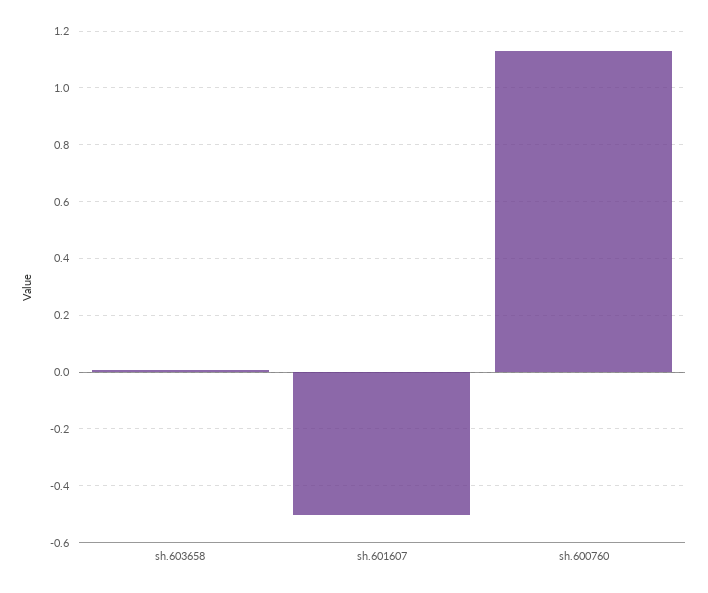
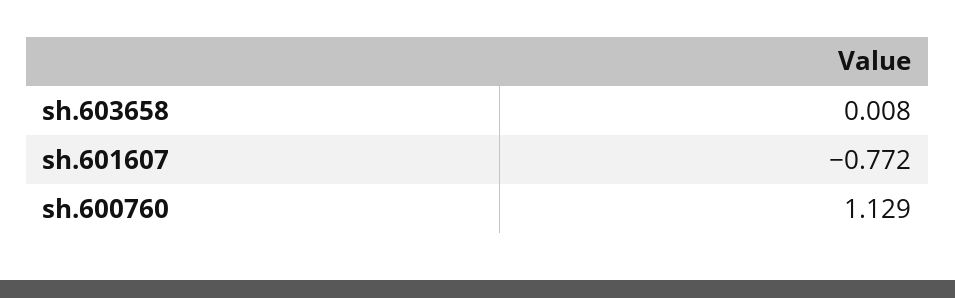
  {
    "sh.603658": 0.008,
-   "sh.601607": -0.5,
+   "sh.601607": -0.772,
    "sh.600760": 1.129
  }

